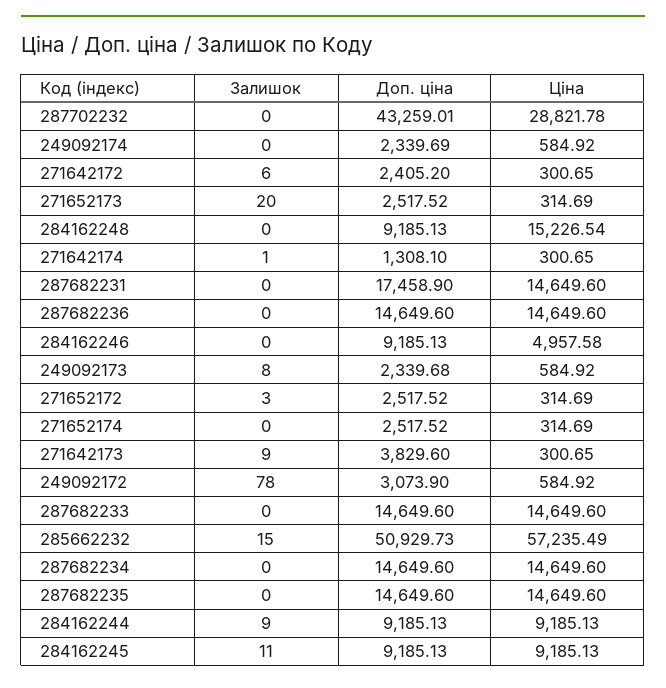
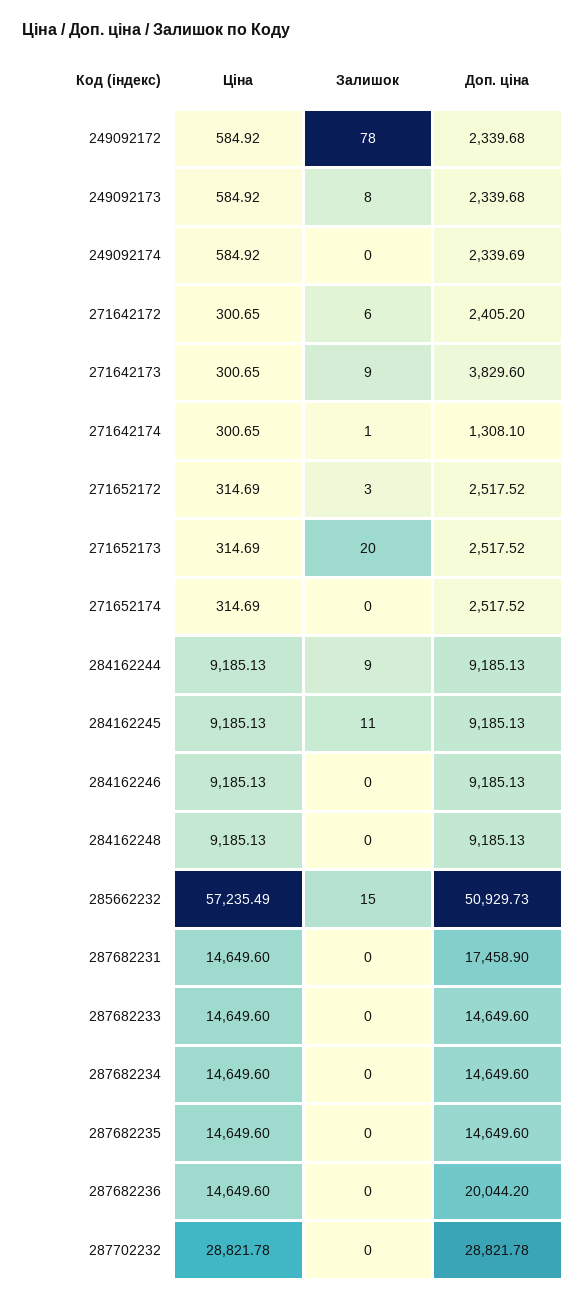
  {
    "Залишок": {
      "287702232": 0,
      "249092174": 0,
      "271642172": 6,
      "271652173": 20,
      "284162248": 0,
      "271642174": 1,
      "287682231": 0,
      "287682236": 0,
      "284162246": 0,
      "249092173": 8,
      "271652172": 3,
      "271652174": 0,
      "271642173": 9,
      "249092172": 78,
      "287682233": 0,
      "285662232": 15,
      "287682234": 0,
      "287682235": 0,
      "284162244": 9,
      "284162245": 11
    },
    "Доп. ціна": {
-     "287702232": 43259.01,
+     "287702232": 28821.78,
      "249092174": 2339.69,
      "271642172": 2405.2,
      "271652173": 2517.52,
      "284162248": 9185.13,
      "271642174": 1308.1,
      "287682231": 17458.9,
-     "287682236": 14649.6,
+     "287682236": 20044.2,
      "284162246": 9185.13,
      "249092173": 2339.68,
      "271652172": 2517.52,
      "271652174": 2517.52,
      "271642173": 3829.6,
-     "249092172": 3073.9,
+     "249092172": 2339.68,
      "287682233": 14649.6,
      "285662232": 50929.73,
      "287682234": 14649.6,
      "287682235": 14649.6,
      "284162244": 9185.13,
      "284162245": 9185.13
    },
    "Ціна": {
      "287702232": 28821.78,
      "249092174": 584.92,
      "271642172": 300.65,
      "271652173": 314.69,
-     "284162248": 15226.54,
+     "284162248": 9185.13,
      "271642174": 300.65,
      "287682231": 14649.6,
      "287682236": 14649.6,
-     "284162246": 4957.58,
+     "284162246": 9185.13,
      "249092173": 584.92,
      "271652172": 314.69,
      "271652174": 314.69,
      "271642173": 300.65,
      "249092172": 584.92,
      "287682233": 14649.6,
      "285662232": 57235.49,
      "287682234": 14649.6,
      "287682235": 14649.6,
      "284162244": 9185.13,
      "284162245": 9185.13
    }
  }

